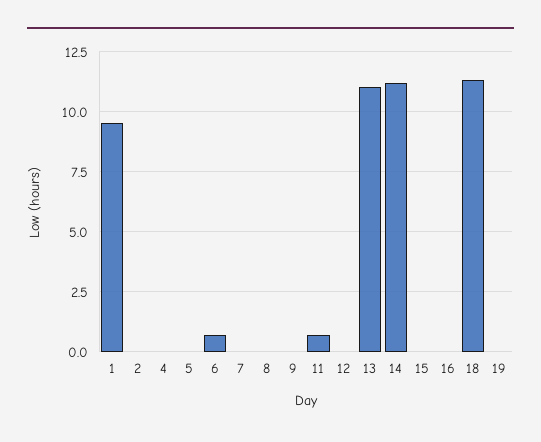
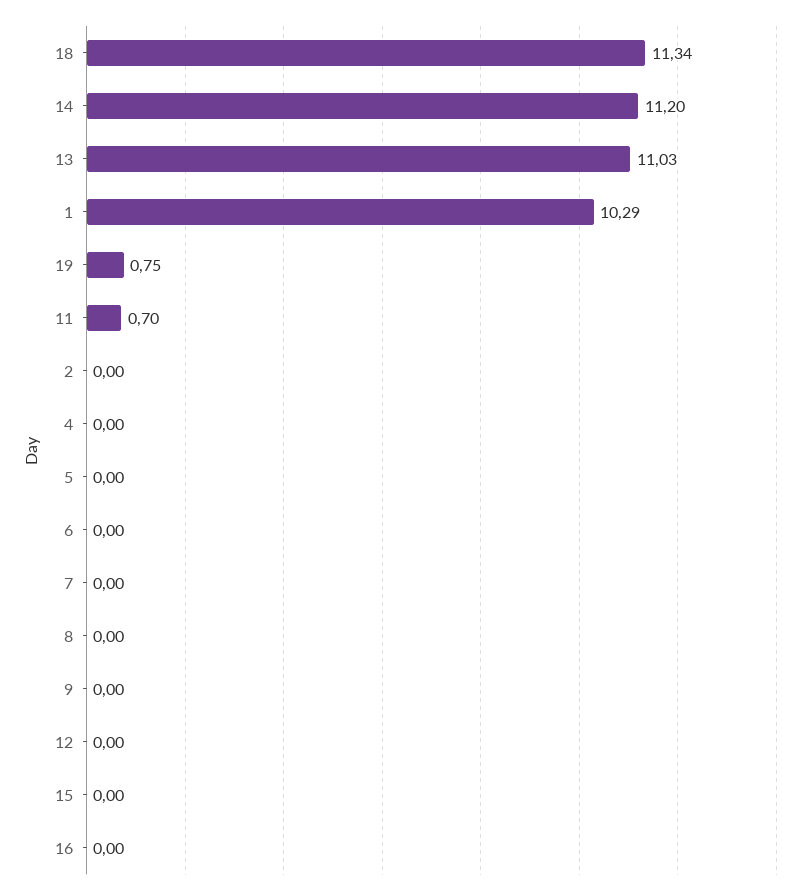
  {
-   "1": 9.5,
+   "1": 10.29,
    "2": 0,
    "4": 0,
    "5": 0,
-   "6": 0.75,
+   "6": 0,
    "7": 0,
    "8": 0,
    "9": 0,
    "11": 0.7,
    "12": 0,
    "13": 11.03,
    "14": 11.2,
    "15": 0,
    "16": 0,
    "18": 11.34,
-   "19": 0
+   "19": 0.75
  }

